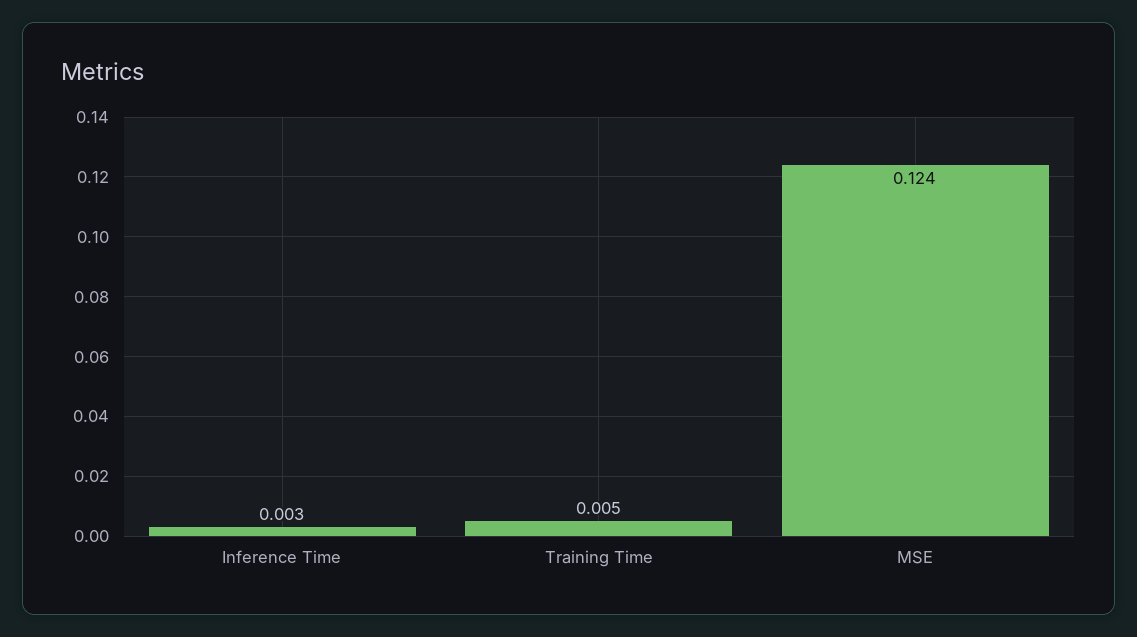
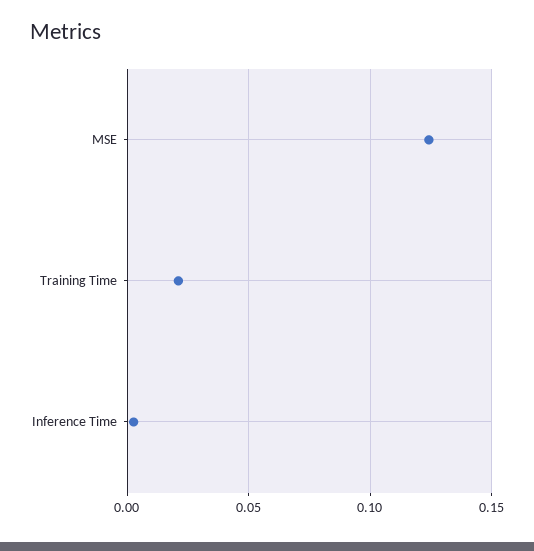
  {
    "Inference Time": 0.003,
-   "Training Time": 0.005,
+   "Training Time": 0.02,
    "MSE": 0.124
  }

